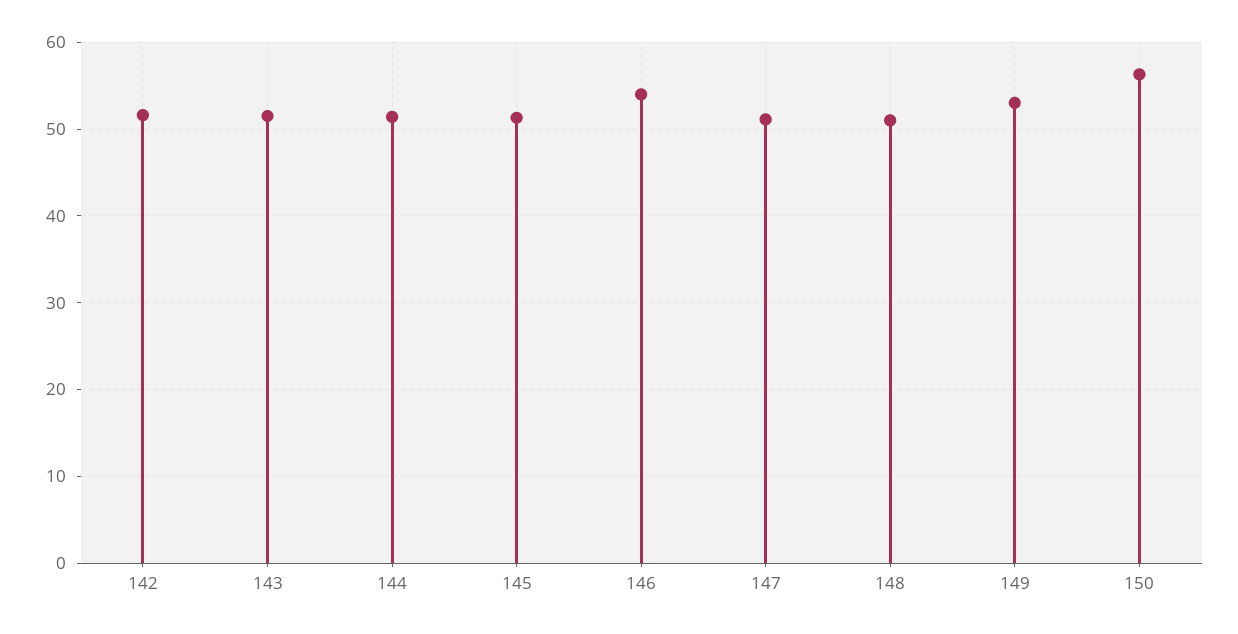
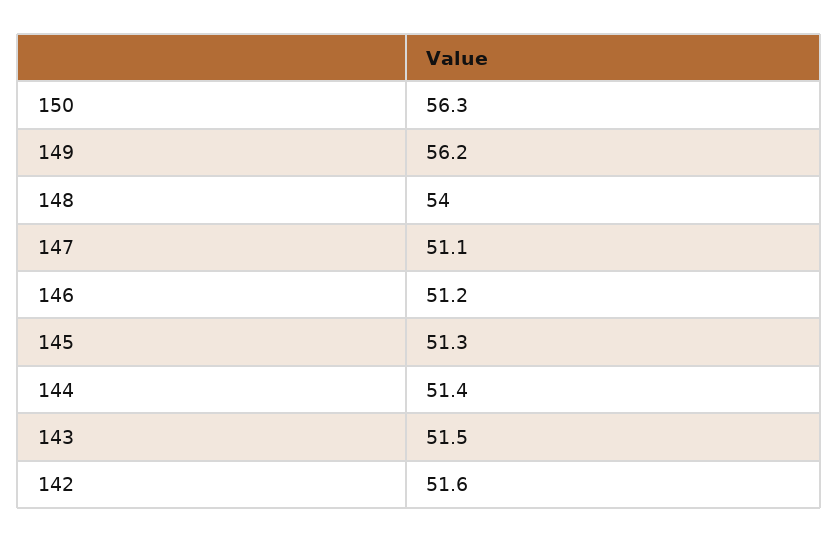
  {
    "142": 51.6,
    "143": 51.5,
    "144": 51.4,
    "145": 51.3,
-   "146": 54,
+   "146": 51.2,
    "147": 51.1,
-   "148": 51,
+   "148": 54,
-   "149": 53,
+   "149": 56.2,
    "150": 56.3
  }

